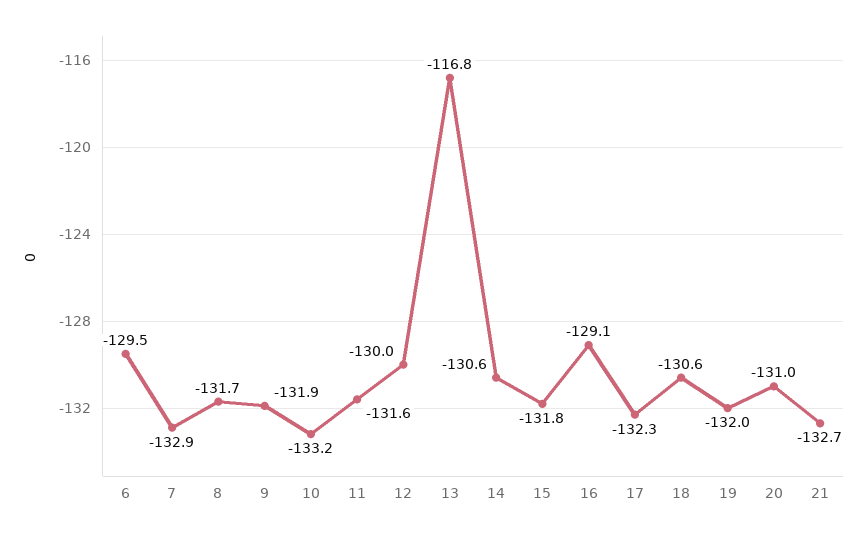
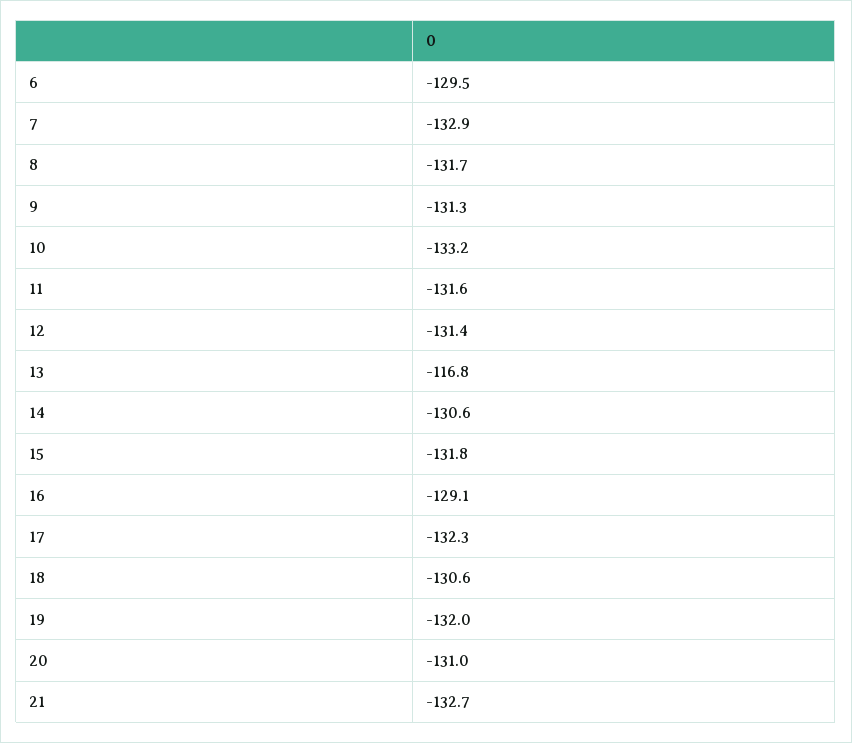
  {
    "6": -129.5,
    "7": -132.9,
    "8": -131.7,
-   "9": -131.9,
+   "9": -131.3,
    "10": -133.2,
    "11": -131.6,
-   "12": -130,
+   "12": -131.4,
    "13": -116.8,
    "14": -130.6,
    "15": -131.8,
    "16": -129.1,
    "17": -132.3,
    "18": -130.6,
    "19": -132,
    "20": -131,
    "21": -132.7
  }

